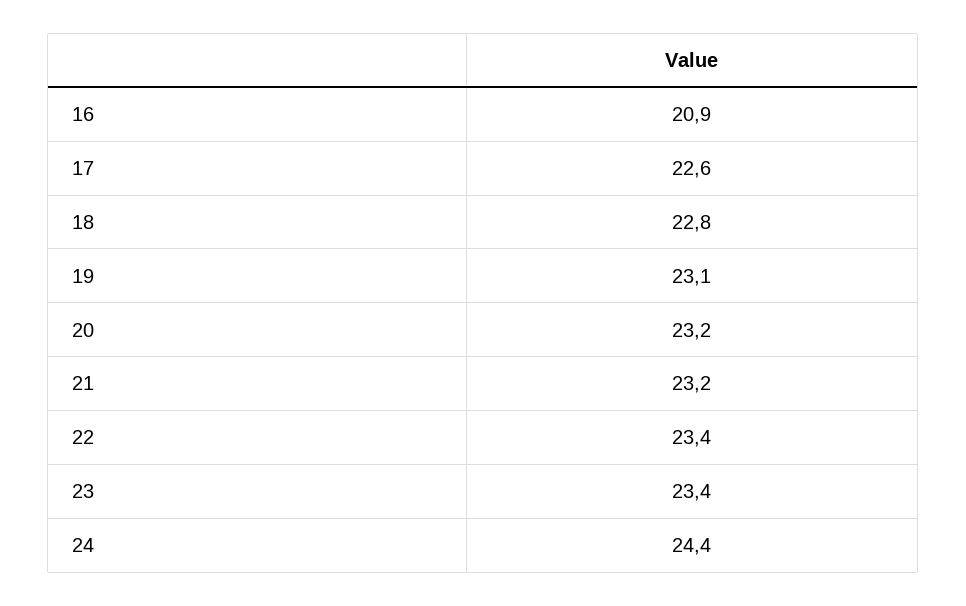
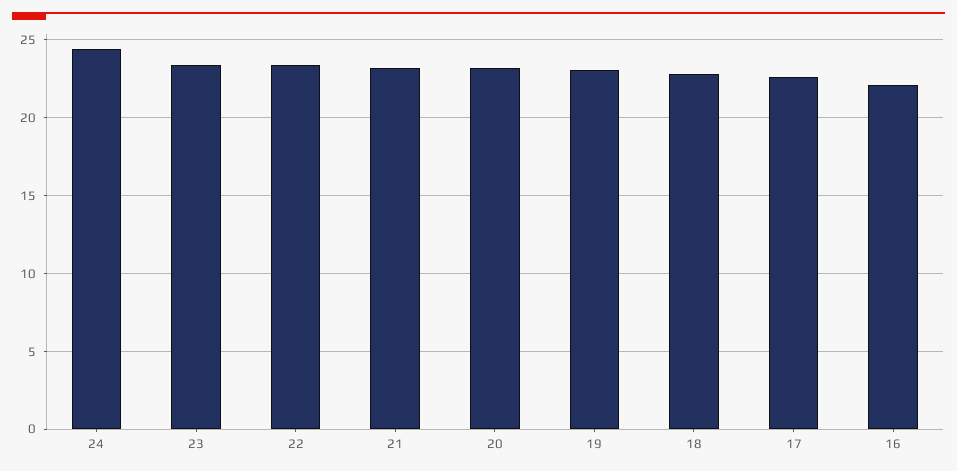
  {
-   "16": 20.9,
+   "16": 22,
    "17": 22.6,
    "18": 22.8,
    "19": 23.1,
    "20": 23.2,
    "21": 23.2,
    "22": 23.4,
    "23": 23.4,
    "24": 24.4
  }

